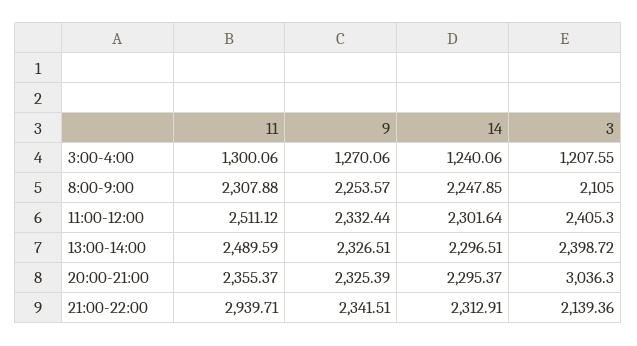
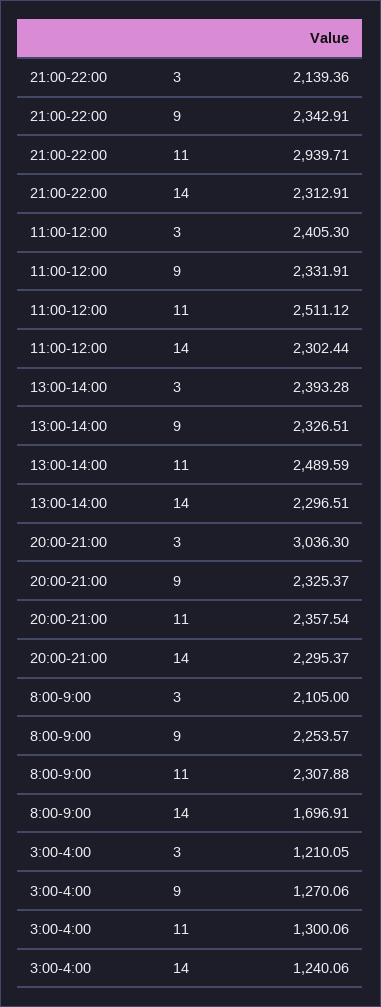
  {
    "11": {
      "3:00-4:00": 1300.06,
      "8:00-9:00": 2307.88,
      "11:00-12:00": 2511.12,
      "13:00-14:00": 2489.59,
-     "20:00-21:00": 2355.37,
+     "20:00-21:00": 2357.54,
      "21:00-22:00": 2939.71
    },
    "9": {
      "3:00-4:00": 1270.06,
      "8:00-9:00": 2253.57,
-     "11:00-12:00": 2332.44,
+     "11:00-12:00": 2331.91,
      "13:00-14:00": 2326.51,
-     "20:00-21:00": 2325.39,
+     "20:00-21:00": 2325.37,
-     "21:00-22:00": 2341.51
+     "21:00-22:00": 2342.91
    },
    "14": {
      "3:00-4:00": 1240.06,
-     "8:00-9:00": 2247.85,
+     "8:00-9:00": 1696.91,
-     "11:00-12:00": 2301.64,
+     "11:00-12:00": 2302.44,
      "13:00-14:00": 2296.51,
      "20:00-21:00": 2295.37,
      "21:00-22:00": 2312.91
    },
    "3": {
-     "3:00-4:00": 1207.55,
+     "3:00-4:00": 1210.05,
      "8:00-9:00": 2105,
      "11:00-12:00": 2405.3,
-     "13:00-14:00": 2398.72,
+     "13:00-14:00": 2393.28,
      "20:00-21:00": 3036.3,
      "21:00-22:00": 2139.36
    }
  }

